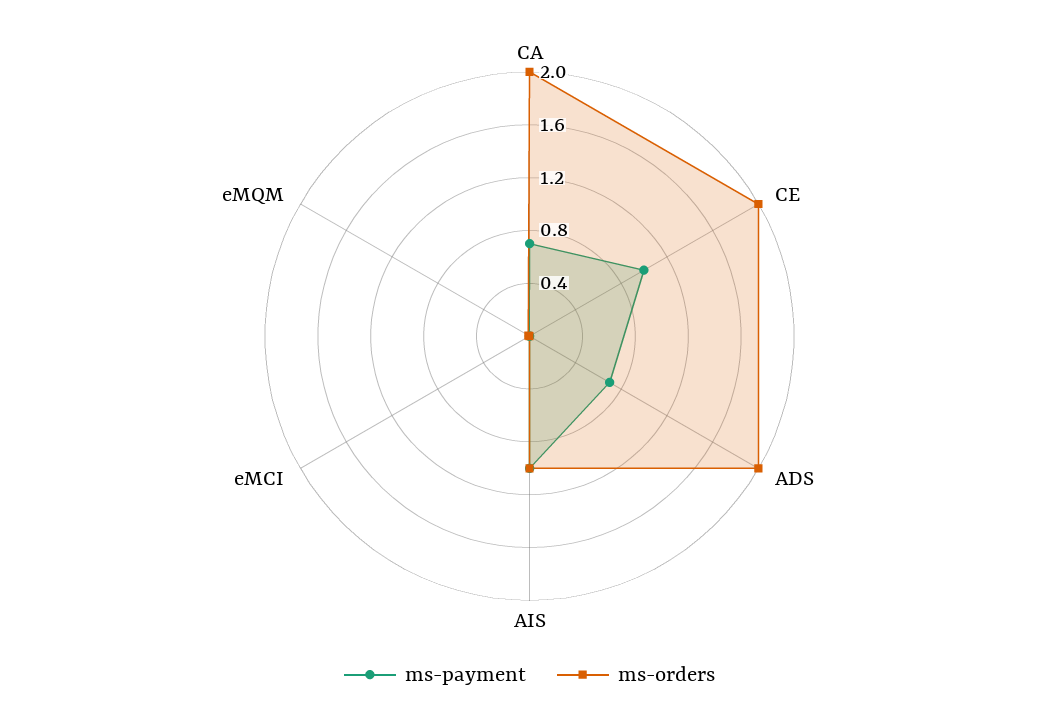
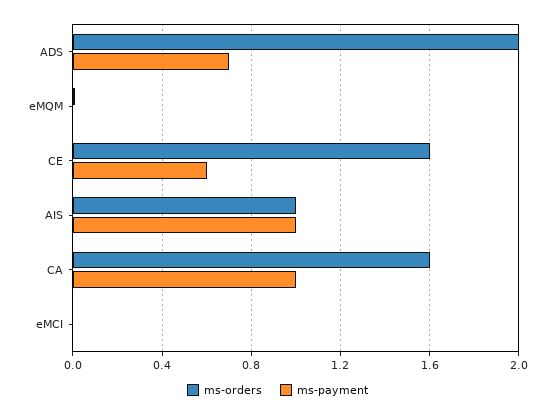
  {
    "ms-payment": {
-     "CA": 0.7,
+     "CA": 1,
-     "CE": 1,
+     "CE": 0.6,
      "ADS": 0.7,
      "AIS": 1,
      "eMCI": 0,
      "eMQM": 0
    },
    "ms-orders": {
-     "CA": 2,
+     "CA": 1.6,
-     "CE": 2,
+     "CE": 1.6,
      "ADS": 2,
      "AIS": 1,
      "eMCI": 0,
      "eMQM": 0
    }
  }

